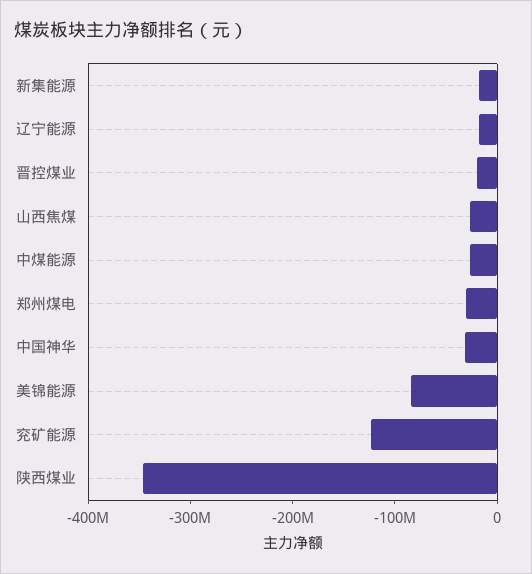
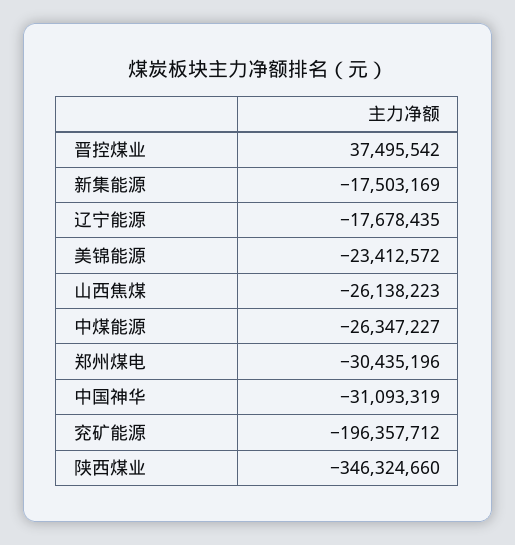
  {
    "新集能源": -17503169,
    "辽宁能源": -17678435,
-   "晋控煤业": -20000000,
+   "晋控煤业": 37495542,
    "山西焦煤": -26138223,
    "中煤能源": -26347227,
    "郑州煤电": -30435196,
    "中国神华": -31093319,
-   "美锦能源": -80000000,
+   "美锦能源": -23412572,
-   "兖矿能源": -120000000,
+   "兖矿能源": -196357712,
    "陕西煤业": -346324660
  }

